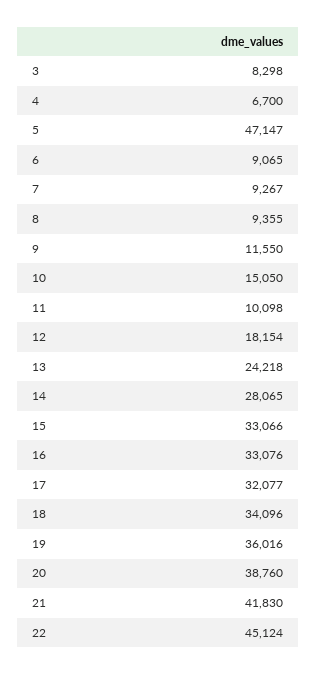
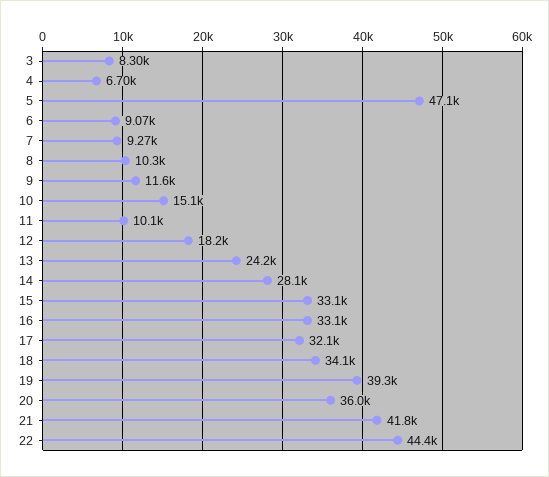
  {
    "3": 8298,
    "4": 6700,
    "5": 47147,
    "6": 9065,
    "7": 9267,
-   "8": 9355,
+   "8": 10300,
    "9": 11550,
    "10": 15050,
    "11": 10098,
    "12": 18154,
    "13": 24218,
    "14": 28065,
    "15": 33066,
    "16": 33076,
    "17": 32077,
    "18": 34096,
-   "19": 36016,
+   "19": 39300,
-   "20": 38760,
+   "20": 36000,
    "21": 41830,
-   "22": 45124
+   "22": 44400
  }

